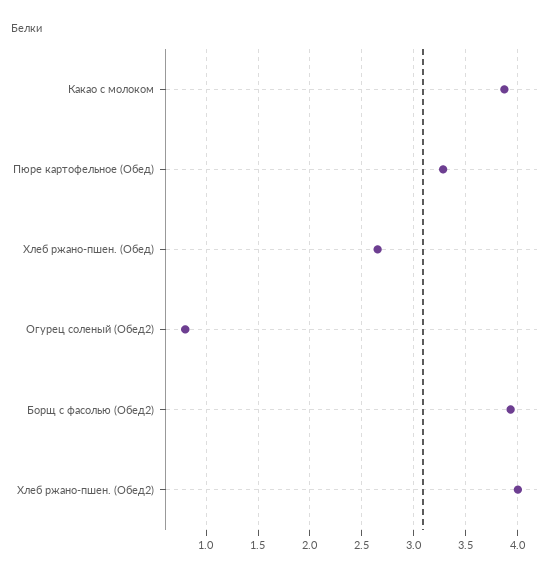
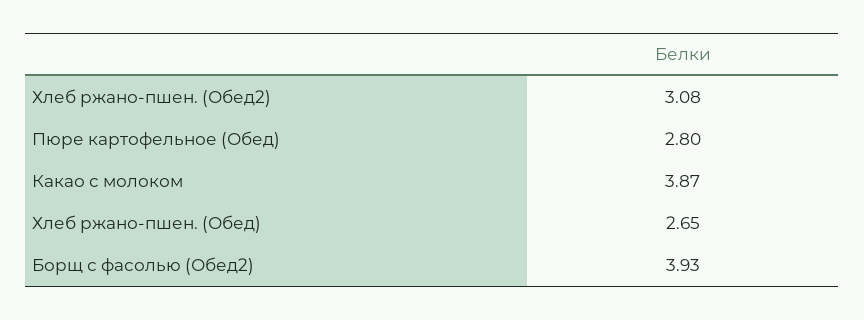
  {
    "Какао с молоком": 3.87,
-   "Пюре картофельное (Обед)": 3.3,
+   "Пюре картофельное (Обед)": 2.8,
    "Хлеб ржано-пшен. (Обед)": 2.65,
-   "Огурец соленый (Обед2)": 0.8,
    "Борщ с фасолью (Обед2)": 3.93,
-   "Хлеб ржано-пшен. (Обед2)": 4
+   "Хлеб ржано-пшен. (Обед2)": 3.08
  }

